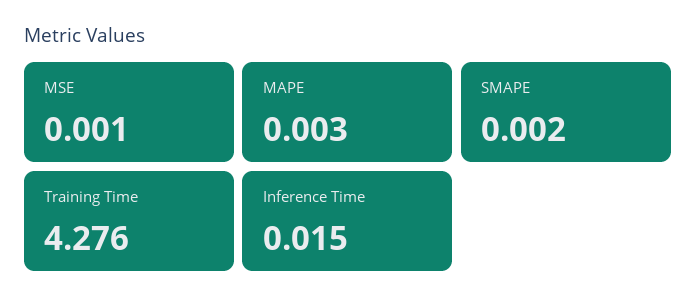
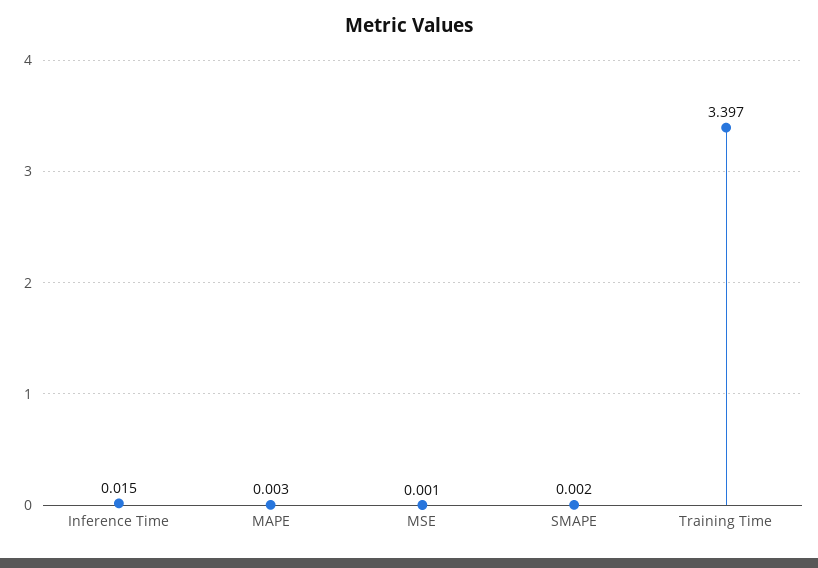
  {
    "MSE": 0.001,
    "MAPE": 0.003,
    "SMAPE": 0.002,
-   "Training Time": 4.276,
+   "Training Time": 3.397,
    "Inference Time": 0.015
  }

